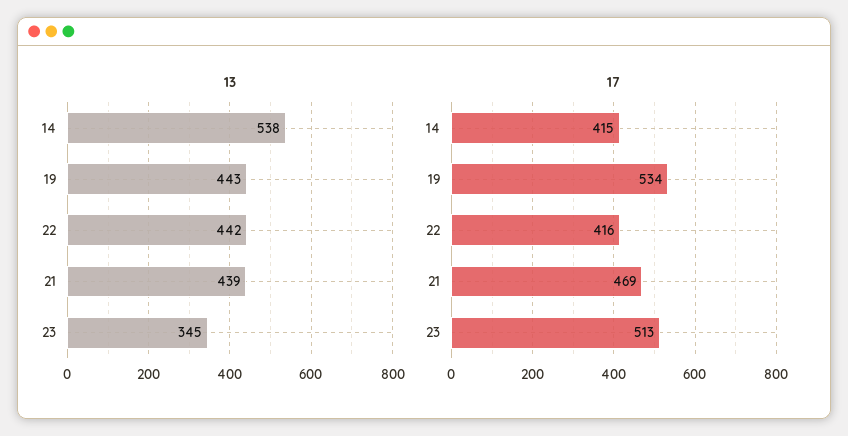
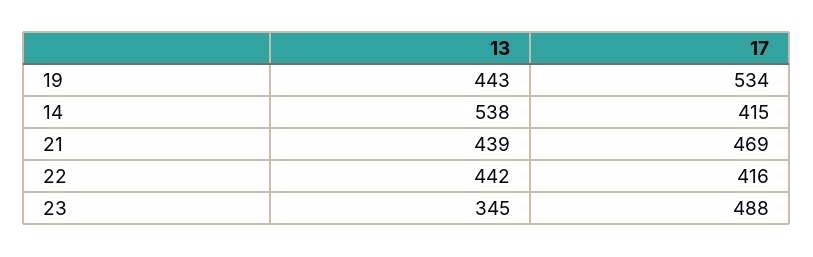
  {
    "13": {
      "14": 538,
      "19": 443,
      "22": 442,
      "21": 439,
      "23": 345
    },
    "17": {
      "14": 415,
      "19": 534,
      "22": 416,
      "21": 469,
-     "23": 513
+     "23": 488
    }
  }

